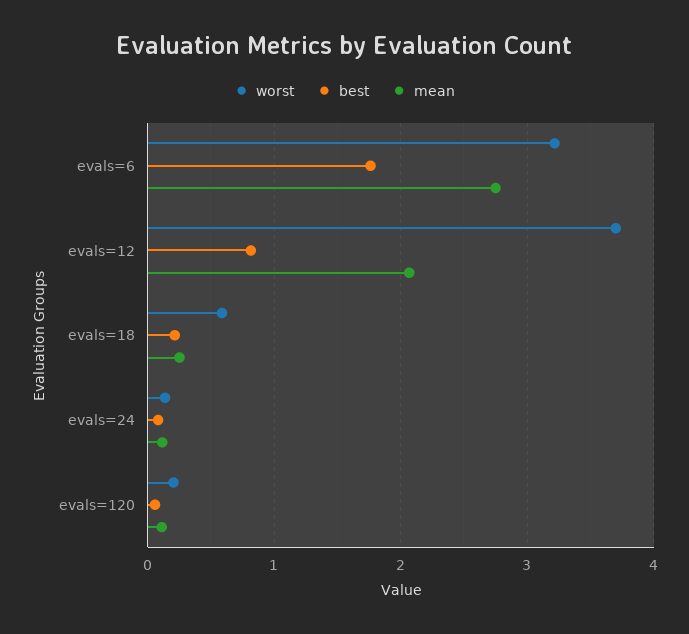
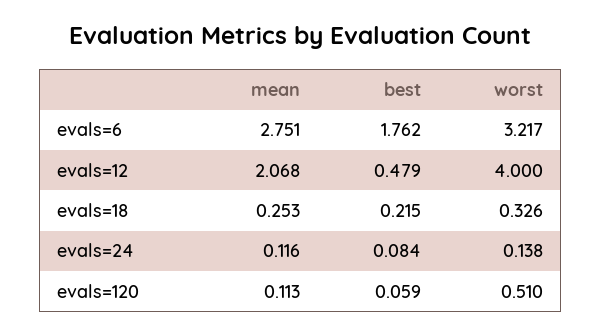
  {
    "worst": {
      "evals=6": 3.217,
-     "evals=12": 3.7,
+     "evals=12": 4,
-     "evals=18": 0.6,
+     "evals=18": 0.326,
      "evals=24": 0.138,
-     "evals=120": 0.2
+     "evals=120": 0.51
    },
    "best": {
      "evals=6": 1.762,
-     "evals=12": 0.8,
+     "evals=12": 0.479,
      "evals=18": 0.215,
      "evals=24": 0.084,
      "evals=120": 0.059
    },
    "mean": {
      "evals=6": 2.751,
      "evals=12": 2.068,
      "evals=18": 0.253,
      "evals=24": 0.116,
      "evals=120": 0.113
    }
  }

